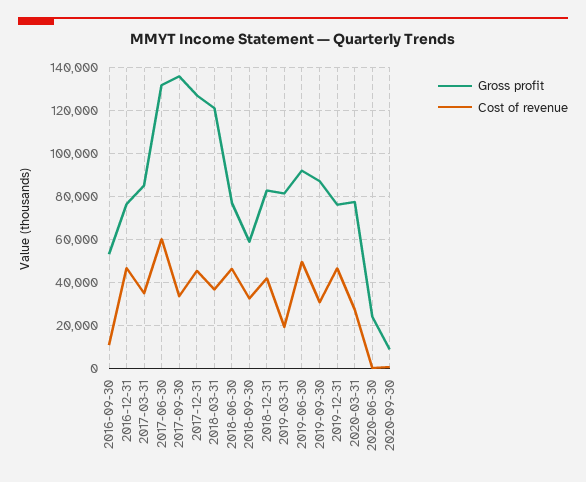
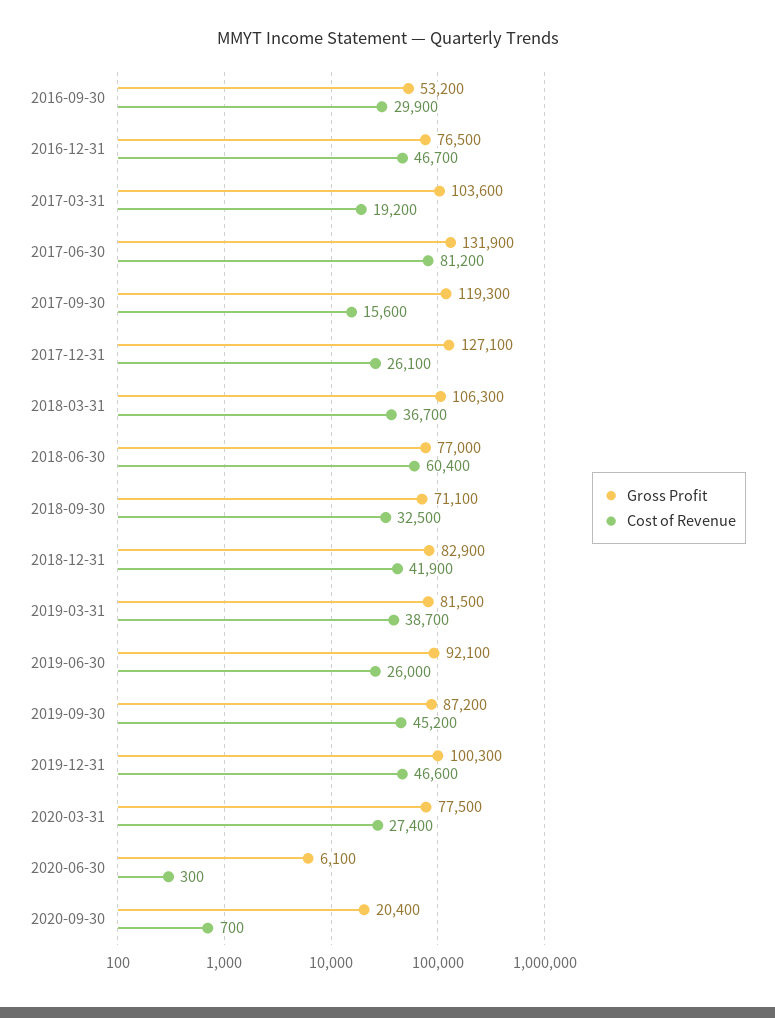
  {
    "Gross profit": {
      "2016-09-30": 53200,
      "2016-12-31": 76500,
-     "2017-03-31": 85000,
+     "2017-03-31": 103600,
      "2017-06-30": 131900,
-     "2017-09-30": 135000,
+     "2017-09-30": 119300,
      "2017-12-31": 127100,
-     "2018-03-31": 120000,
+     "2018-03-31": 106300,
      "2018-06-30": 77000,
-     "2018-09-30": 60000,
+     "2018-09-30": 71100,
      "2018-12-31": 82900,
      "2019-03-31": 81500,
      "2019-06-30": 92100,
      "2019-09-30": 87200,
-     "2019-12-31": 75000,
+     "2019-12-31": 100300,
      "2020-03-31": 77500,
-     "2020-06-30": 25000,
+     "2020-06-30": 6100,
-     "2020-09-30": 10000
+     "2020-09-30": 20400
    },
    "Cost of revenue": {
-     "2016-09-30": 10000,
+     "2016-09-30": 29900,
      "2016-12-31": 46700,
-     "2017-03-31": 35000,
+     "2017-03-31": 19200,
-     "2017-06-30": 60000,
+     "2017-06-30": 81200,
-     "2017-09-30": 35000,
+     "2017-09-30": 15600,
-     "2017-12-31": 45000,
+     "2017-12-31": 26100,
      "2018-03-31": 36700,
-     "2018-06-30": 45000,
+     "2018-06-30": 60400,
      "2018-09-30": 32500,
      "2018-12-31": 41900,
-     "2019-03-31": 20000,
+     "2019-03-31": 38700,
-     "2019-06-30": 50000,
+     "2019-06-30": 26000,
-     "2019-09-30": 30000,
+     "2019-09-30": 45200,
      "2019-12-31": 46600,
      "2020-03-31": 27400,
      "2020-06-30": 300,
      "2020-09-30": 700
    }
  }

